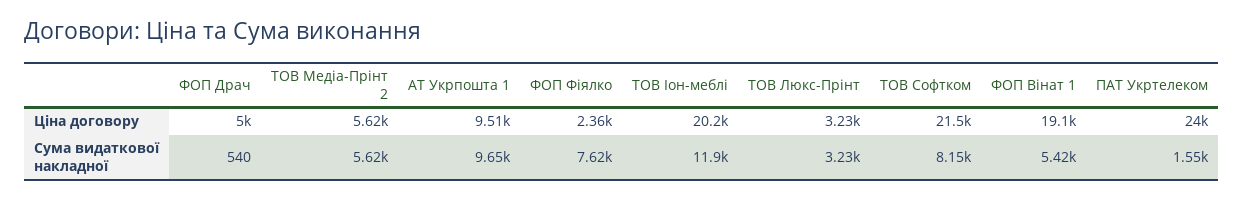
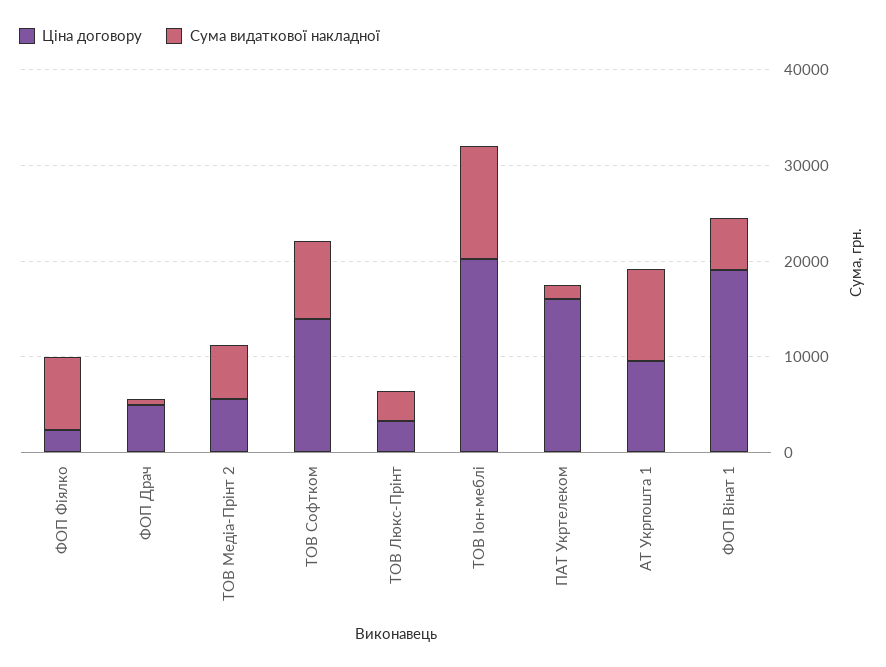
  {
    "Ціна договору": {
      "ФОП Драч": 5000,
      "ТОВ Медіа-Прінт 2": 5620,
      "АТ Укрпошта 1": 9510,
      "ФОП Фіялко": 2360,
      "ТОВ Іон-меблі": 20200,
      "ТОВ Люкс-Прінт": 3230,
-     "ТОВ Софтком": 21500,
+     "ТОВ Софтком": 14000,
      "ФОП Вінат 1": 19100,
-     "ПАТ Укртелеком": 24000
+     "ПАТ Укртелеком": 16000
    },
    "Сума видаткової накладної": {
      "ФОП Драч": 540,
      "ТОВ Медіа-Прінт 2": 5620,
      "АТ Укрпошта 1": 9650,
      "ФОП Фіялко": 7620,
      "ТОВ Іон-меблі": 11900,
      "ТОВ Люкс-Прінт": 3230,
      "ТОВ Софтком": 8150,
      "ФОП Вінат 1": 5420,
      "ПАТ Укртелеком": 1550
    }
  }

